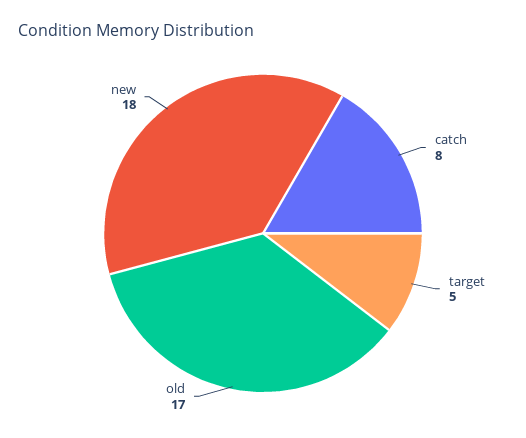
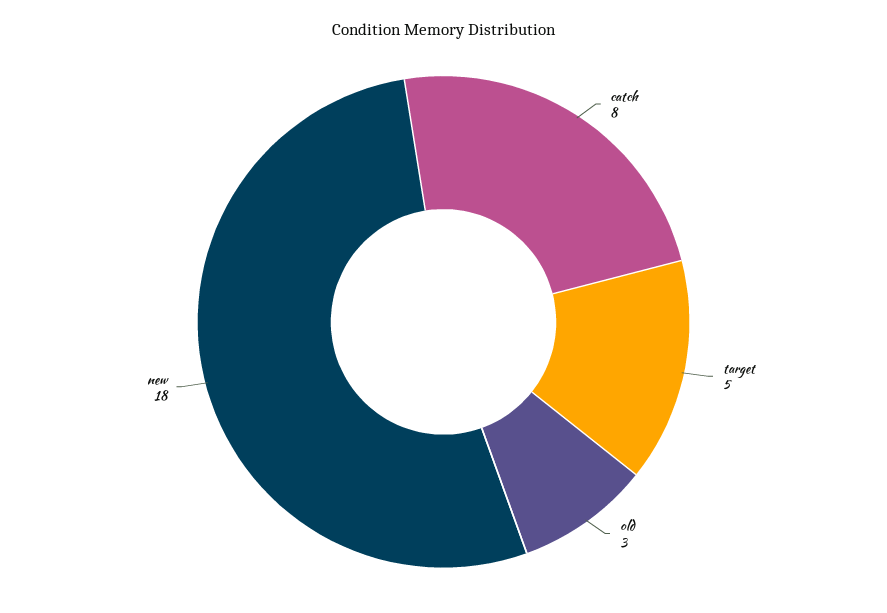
  {
    "catch": 8,
    "target": 5,
-   "old": 17,
+   "old": 3,
    "new": 18
  }

